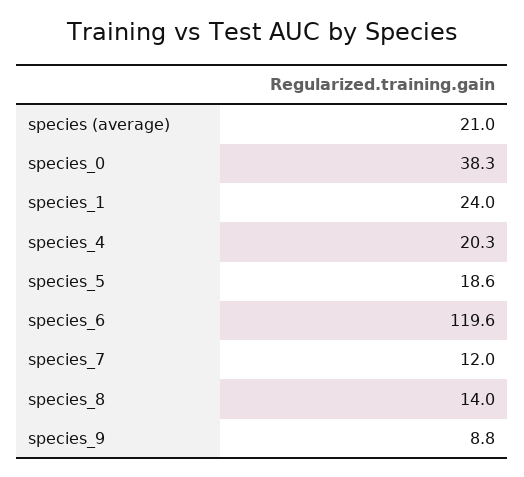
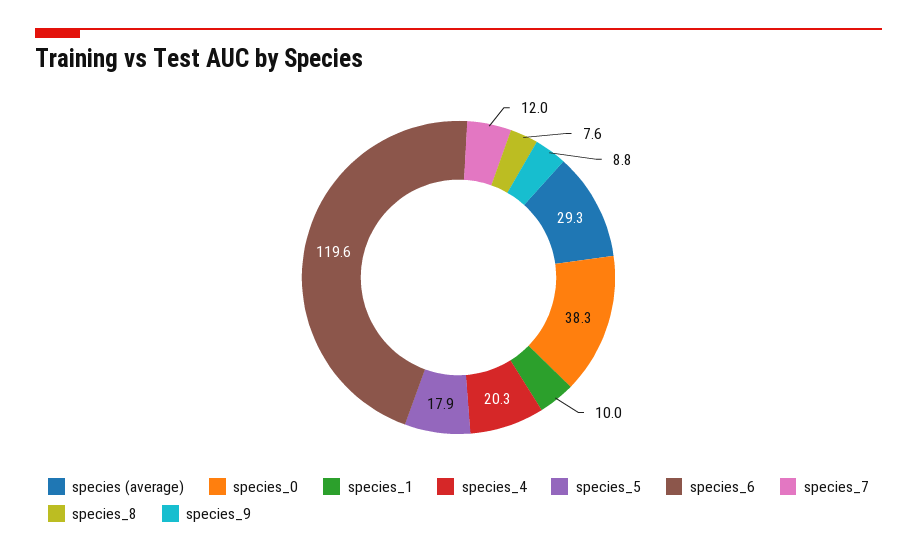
  {
-   "species (average)": 21,
+   "species (average)": 29.3,
    "species_0": 38.3,
-   "species_1": 24,
+   "species_1": 10,
    "species_4": 20.3,
-   "species_5": 18.6,
+   "species_5": 17.9,
    "species_6": 119.6,
    "species_7": 12,
-   "species_8": 14,
+   "species_8": 7.6,
    "species_9": 8.8
  }

